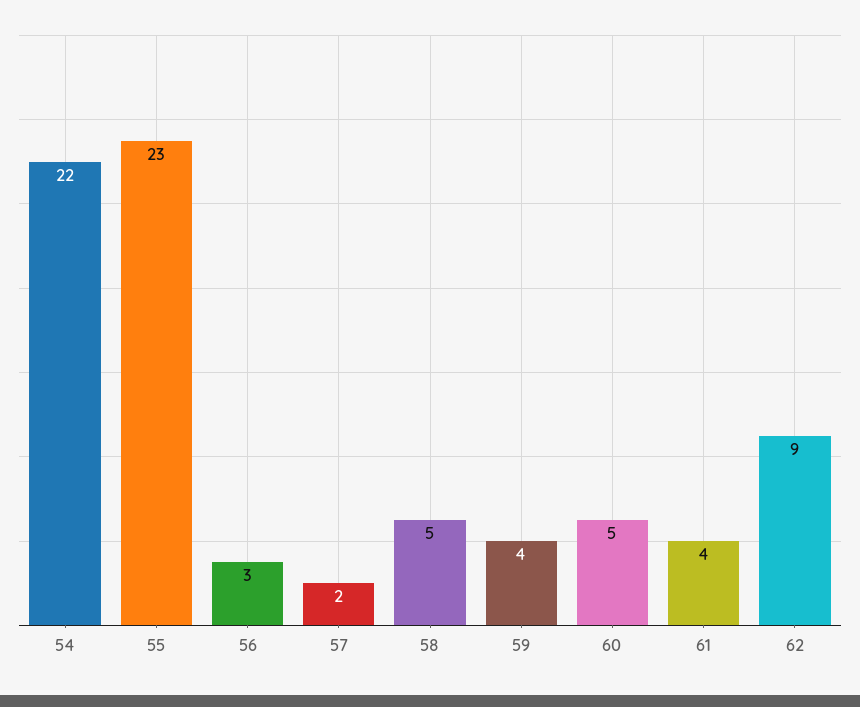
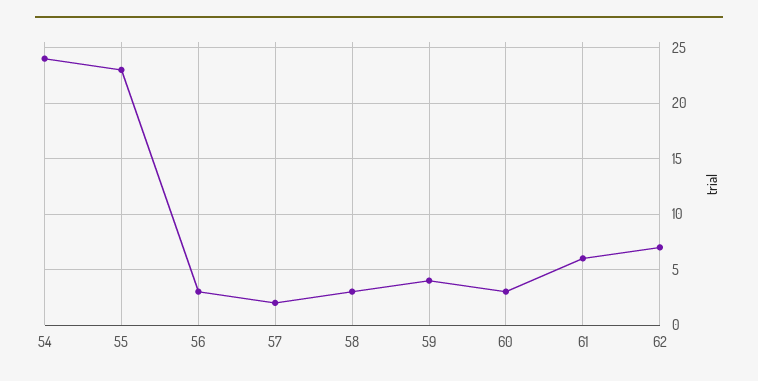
  {
-   "54": 22,
+   "54": 24,
    "55": 23,
    "56": 3,
    "57": 2,
-   "58": 5,
+   "58": 3,
    "59": 4,
-   "60": 5,
+   "60": 3,
-   "61": 4,
+   "61": 6,
-   "62": 9
+   "62": 7
  }

